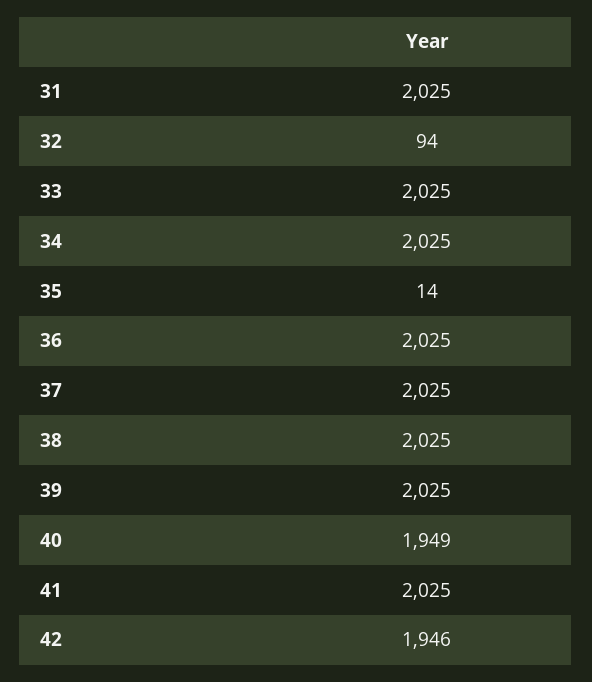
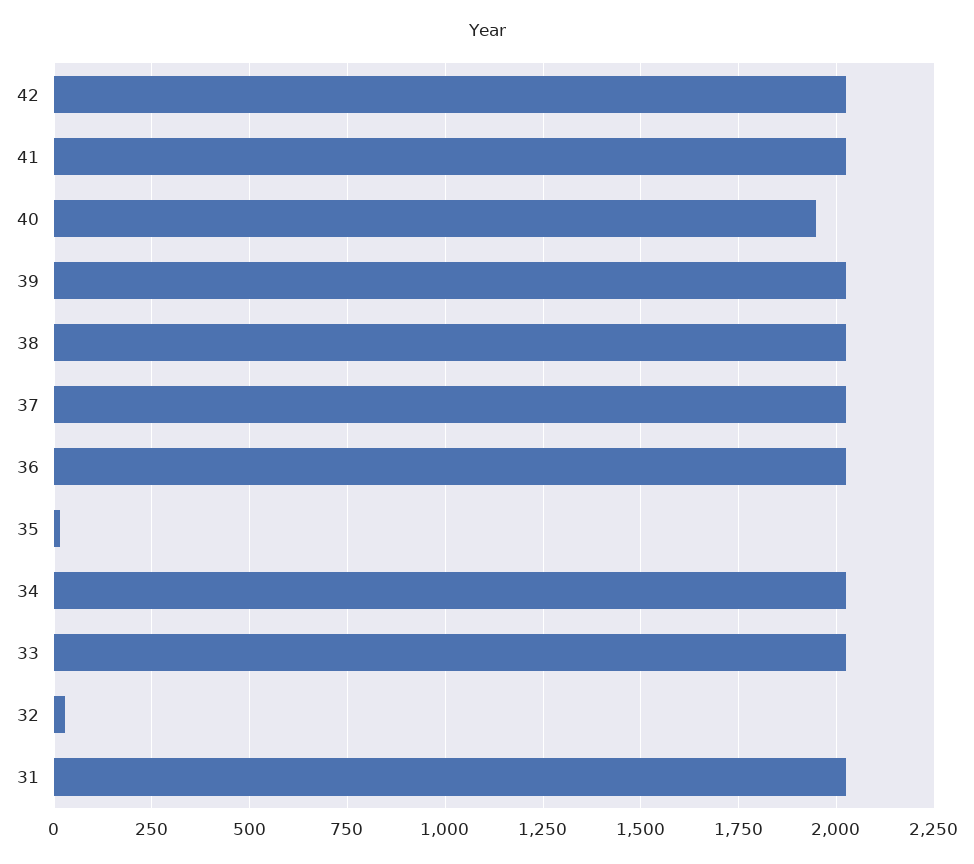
  {
    "31": 2025,
-   "32": 94,
+   "32": 25,
    "33": 2025,
    "34": 2025,
    "35": 14,
    "36": 2025,
    "37": 2025,
    "38": 2025,
    "39": 2025,
    "40": 1949,
    "41": 2025,
-   "42": 1946
+   "42": 2025
  }

